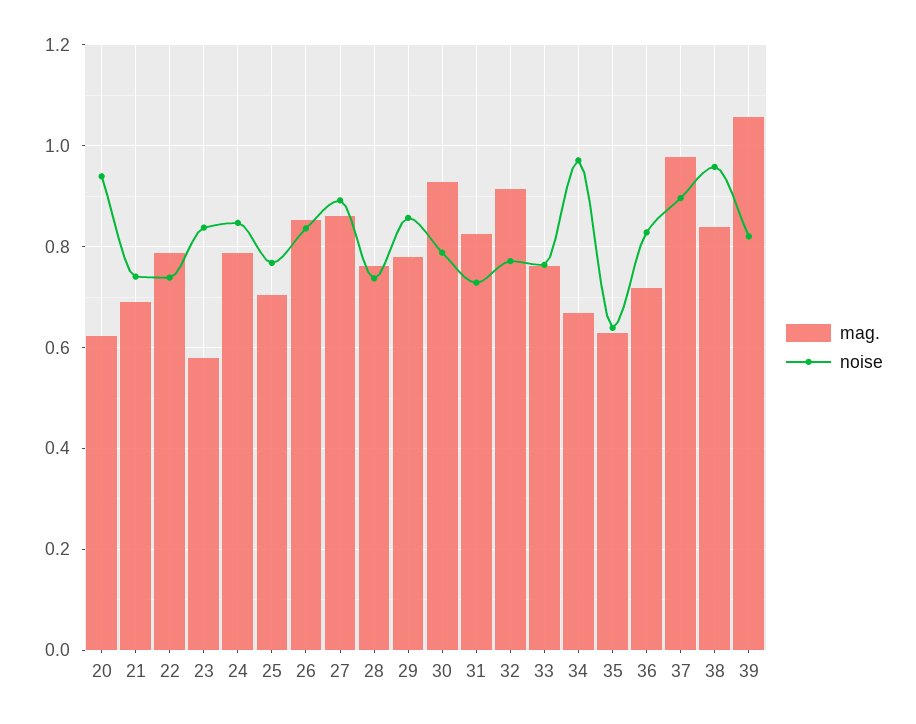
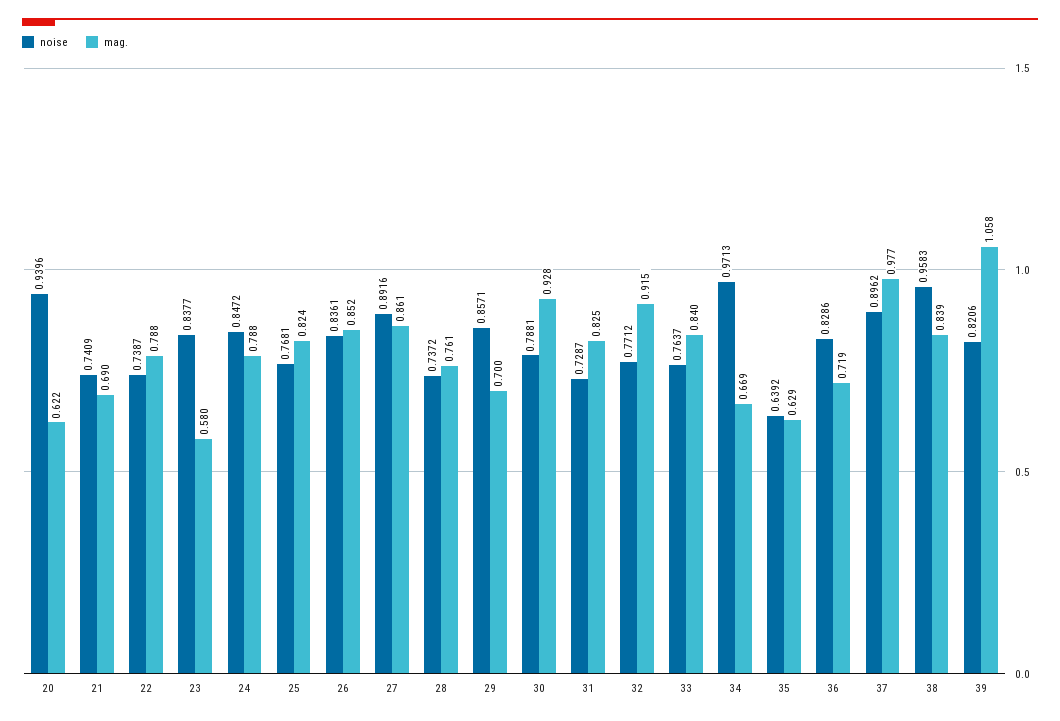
  {
    "mag.": {
      "20": 0.622,
      "21": 0.69,
      "22": 0.788,
      "23": 0.58,
      "24": 0.788,
-     "25": 0.7,
+     "25": 0.824,
      "26": 0.852,
      "27": 0.861,
      "28": 0.761,
-     "29": 0.78,
+     "29": 0.7,
      "30": 0.928,
      "31": 0.825,
      "32": 0.915,
-     "33": 0.76,
+     "33": 0.84,
      "34": 0.669,
      "35": 0.629,
      "36": 0.719,
      "37": 0.977,
      "38": 0.839,
      "39": 1.058
    },
    "noise": {
      "20": 0.9396,
      "21": 0.7409,
      "22": 0.7387,
      "23": 0.8377,
      "24": 0.8472,
      "25": 0.7681,
      "26": 0.8361,
      "27": 0.8916,
      "28": 0.7372,
      "29": 0.8571,
      "30": 0.7881,
      "31": 0.7287,
      "32": 0.7712,
      "33": 0.7637,
      "34": 0.9713,
      "35": 0.6392,
      "36": 0.8286,
      "37": 0.8962,
      "38": 0.9583,
      "39": 0.8206
    }
  }

